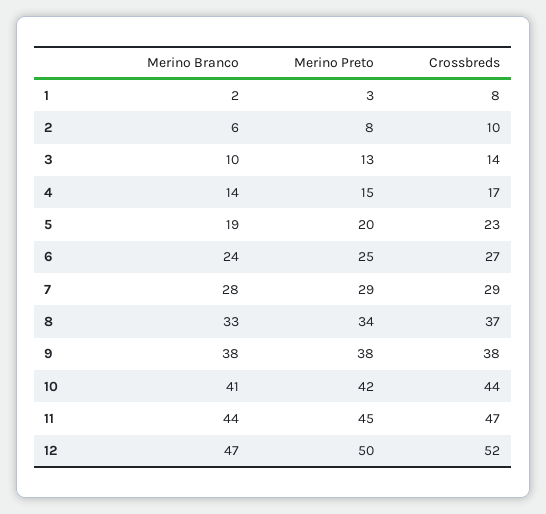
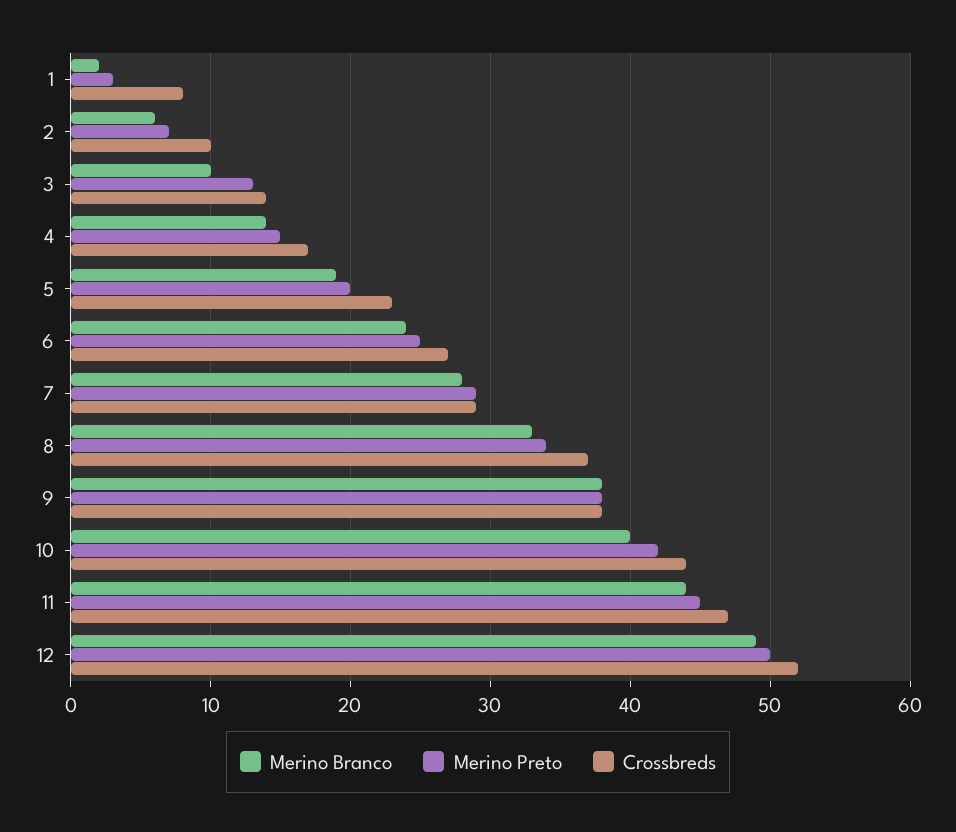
  {
    "Merino Branco": {
      "1": 2,
      "2": 6,
      "3": 10,
      "4": 14,
      "5": 19,
      "6": 24,
      "7": 28,
      "8": 33,
      "9": 38,
-     "10": 41,
+     "10": 40,
      "11": 44,
-     "12": 47
+     "12": 49
    },
    "Merino Preto": {
      "1": 3,
-     "2": 8,
+     "2": 7,
      "3": 13,
      "4": 15,
      "5": 20,
      "6": 25,
      "7": 29,
      "8": 34,
      "9": 38,
      "10": 42,
      "11": 45,
      "12": 50
    },
    "Crossbreds": {
      "1": 8,
      "2": 10,
      "3": 14,
      "4": 17,
      "5": 23,
      "6": 27,
      "7": 29,
      "8": 37,
      "9": 38,
      "10": 44,
      "11": 47,
      "12": 52
    }
  }

